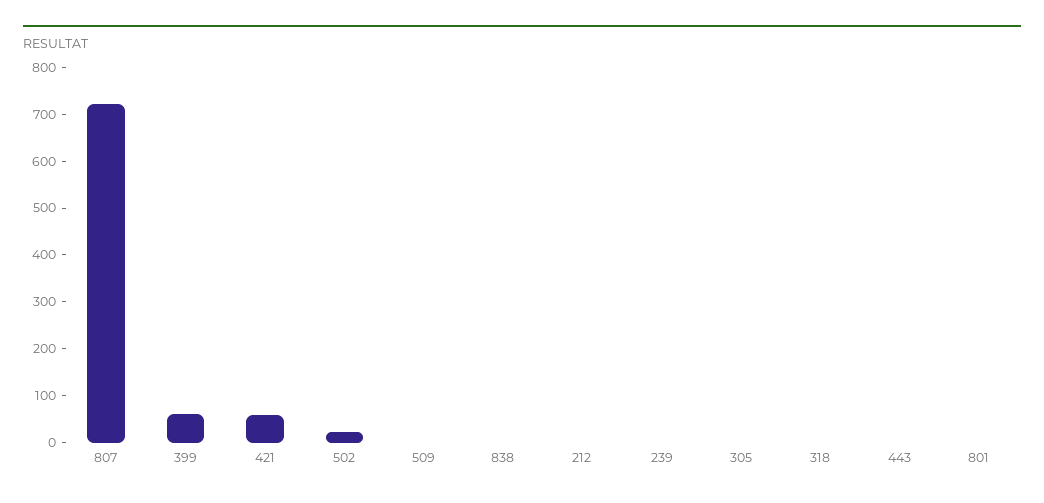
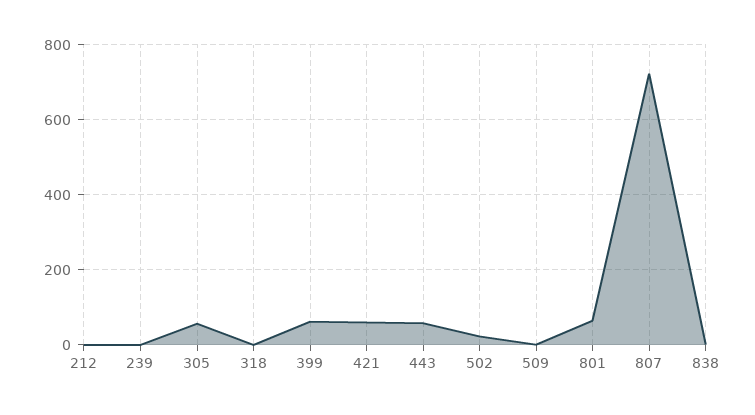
  {
    "807": 720,
    "399": 60,
    "421": 60,
    "502": 20,
    "509": 0,
    "838": 0,
    "212": 0,
    "239": 0,
-   "305": 0,
+   "305": 60,
    "318": 0,
-   "443": 0,
+   "443": 60,
-   "801": 0
+   "801": 60
  }

